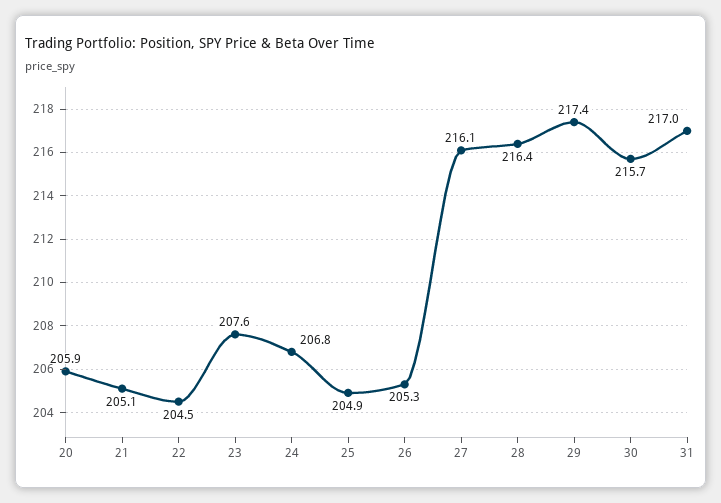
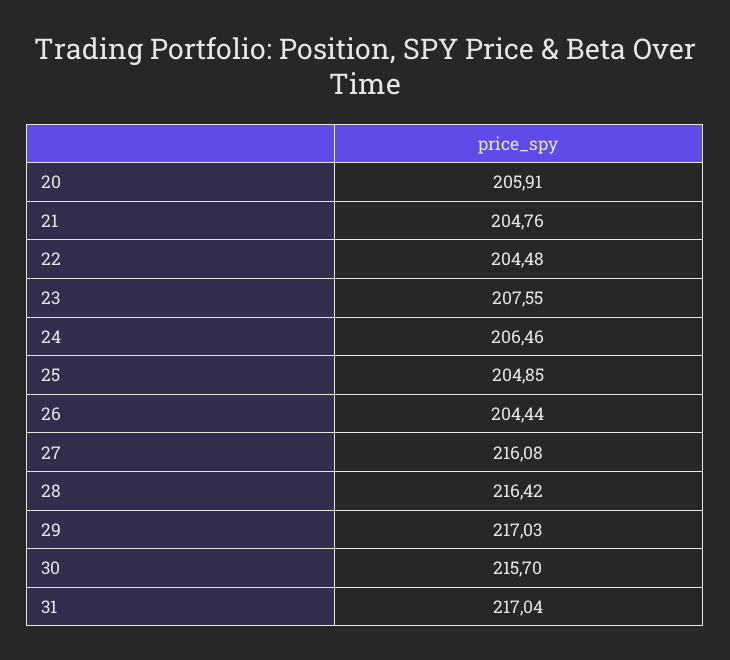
  {
    "20": 205.91,
-   "21": 205.1,
+   "21": 204.76,
    "22": 204.48,
    "23": 207.55,
-   "24": 206.8,
+   "24": 206.46,
    "25": 204.85,
-   "26": 205.3,
+   "26": 204.44,
    "27": 216.08,
    "28": 216.42,
-   "29": 217.4,
+   "29": 217.03,
    "30": 215.7,
    "31": 217.04
  }

